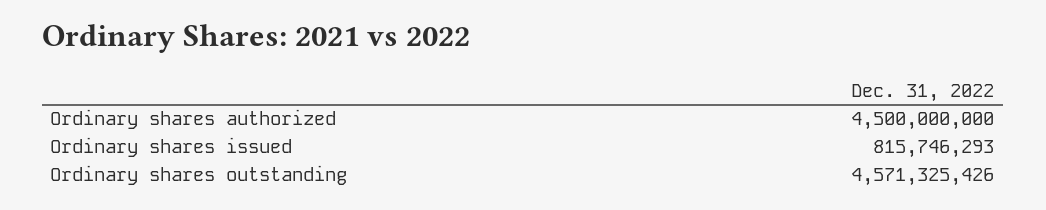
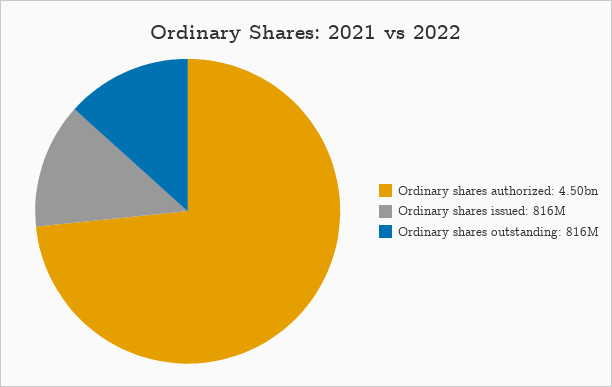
  {
    "Ordinary shares authorized": 4500000000,
    "Ordinary shares issued": 815746293,
-   "Ordinary shares outstanding": 4571325426
+   "Ordinary shares outstanding": 816000000
  }

